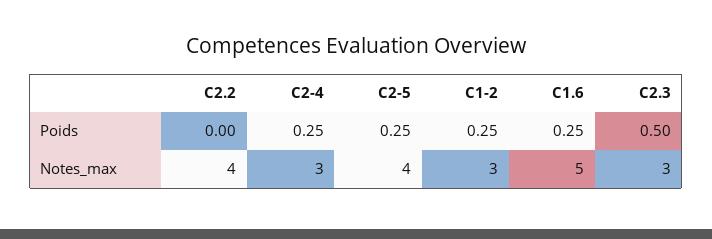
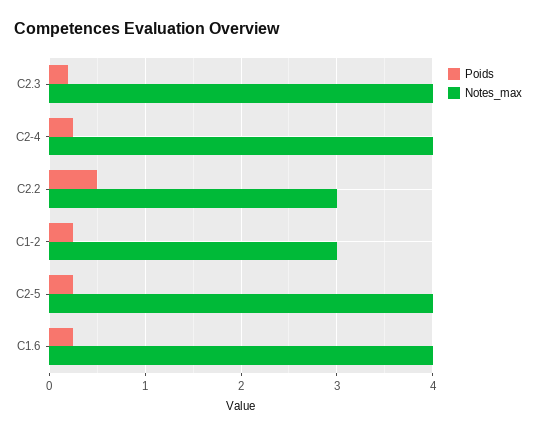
  {
    "Poids": {
-     "C2.2": 0,
+     "C2.2": 0.5,
      "C2-4": 0.25,
      "C2-5": 0.25,
      "C1-2": 0.25,
      "C1.6": 0.25,
-     "C2.3": 0.5
+     "C2.3": 0.2
    },
    "Notes_max": {
-     "C2.2": 4,
+     "C2.2": 3,
-     "C2-4": 3,
+     "C2-4": 4,
      "C2-5": 4,
      "C1-2": 3,
-     "C1.6": 5,
+     "C1.6": 4,
-     "C2.3": 3
+     "C2.3": 4
    }
  }

